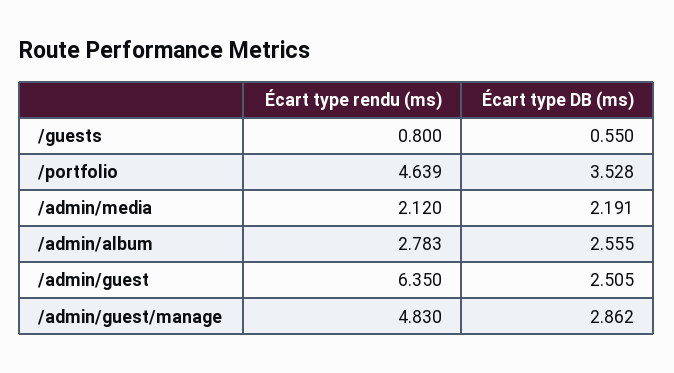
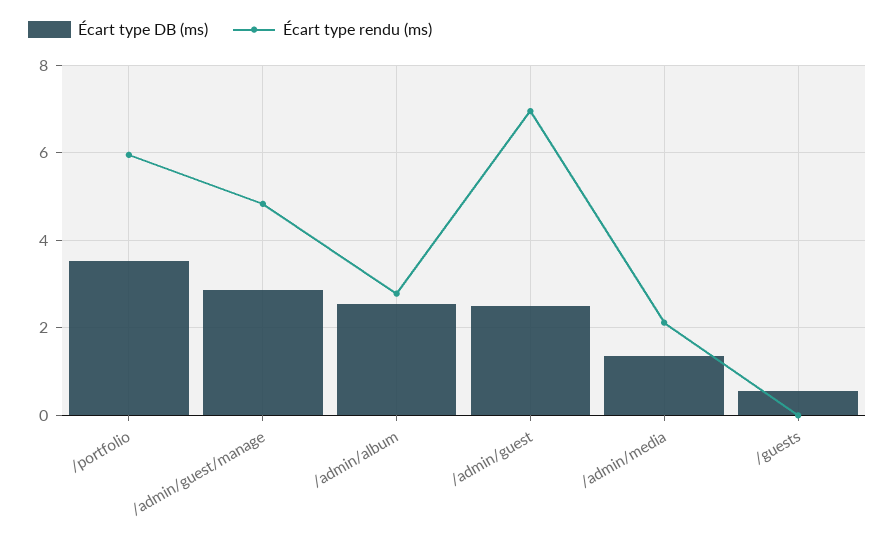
  {
    "Écart type rendu (ms)": {
-     "/guests": 0.8,
+     "/guests": 0,
-     "/portfolio": 4.639,
+     "/portfolio": 6,
      "/admin/media": 2.12,
      "/admin/album": 2.783,
-     "/admin/guest": 6.35,
+     "/admin/guest": 7,
      "/admin/guest/manage": 4.83
    },
    "Écart type DB (ms)": {
      "/guests": 0.55,
      "/portfolio": 3.528,
-     "/admin/media": 2.191,
+     "/admin/media": 1.4,
      "/admin/album": 2.555,
      "/admin/guest": 2.505,
      "/admin/guest/manage": 2.862
    }
  }

